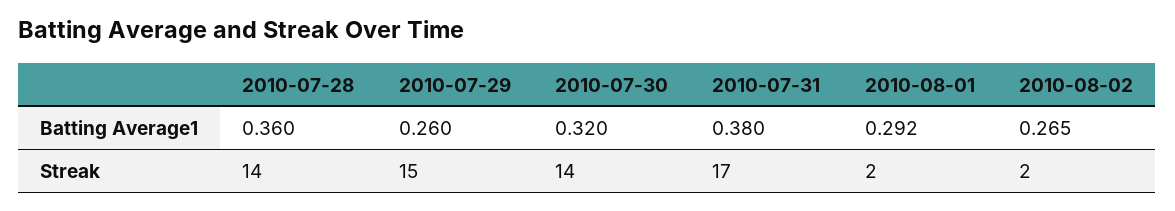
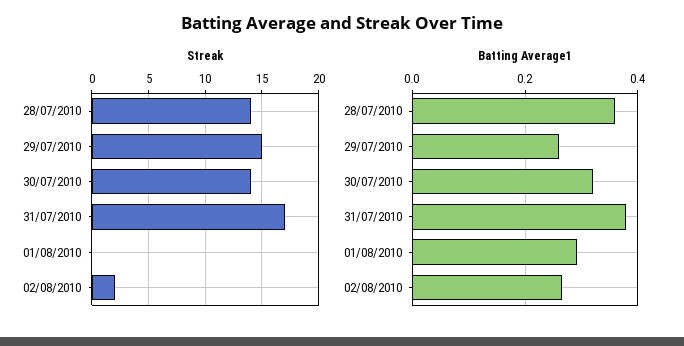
  {
    "Batting Average1": {
      "2010-07-28": 0.36,
      "2010-07-29": 0.26,
      "2010-07-30": 0.32,
      "2010-07-31": 0.38,
      "2010-08-01": 0.292,
      "2010-08-02": 0.265
    },
    "Streak": {
      "2010-07-28": 14,
      "2010-07-29": 15,
      "2010-07-30": 14,
      "2010-07-31": 17,
-     "2010-08-01": 2,
+     "2010-08-01": 0,
      "2010-08-02": 2
    }
  }

